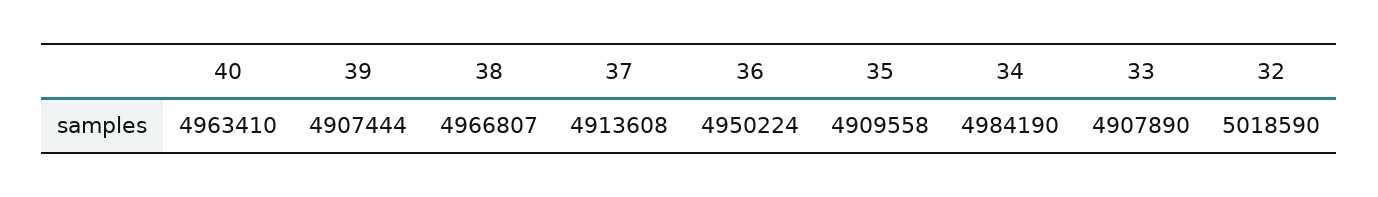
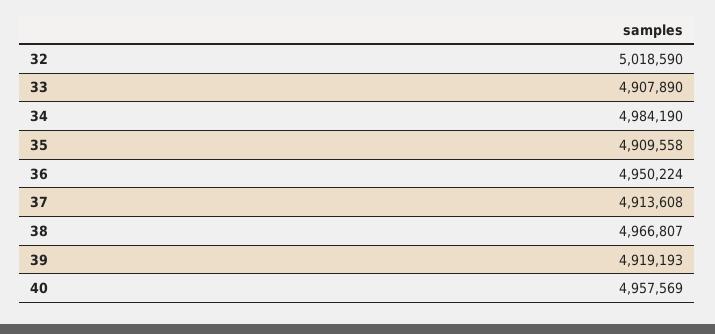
  {
-   "40": 4963410,
+   "40": 4957569,
-   "39": 4907444,
+   "39": 4919193,
    "38": 4966807,
    "37": 4913608,
    "36": 4950224,
    "35": 4909558,
    "34": 4984190,
    "33": 4907890,
    "32": 5018590
  }

